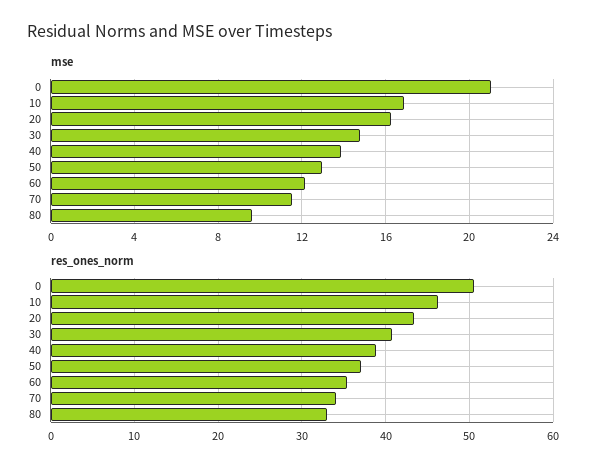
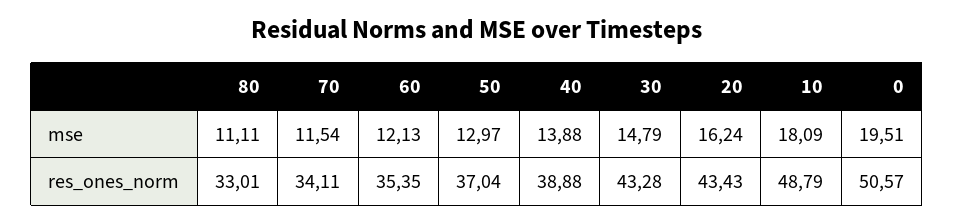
  {
    "mse": {
-     "0": 21,
+     "0": 19.51,
-     "10": 17,
+     "10": 18.09,
      "20": 16.24,
      "30": 14.79,
      "40": 13.88,
      "50": 12.97,
      "60": 12.13,
      "70": 11.54,
-     "80": 9.5
+     "80": 11.11
    },
    "res_ones_norm": {
      "0": 50.57,
-     "10": 46,
+     "10": 48.79,
      "20": 43.43,
-     "30": 41,
+     "30": 43.28,
      "40": 38.88,
      "50": 37.04,
      "60": 35.35,
      "70": 34.11,
      "80": 33.01
    }
  }

